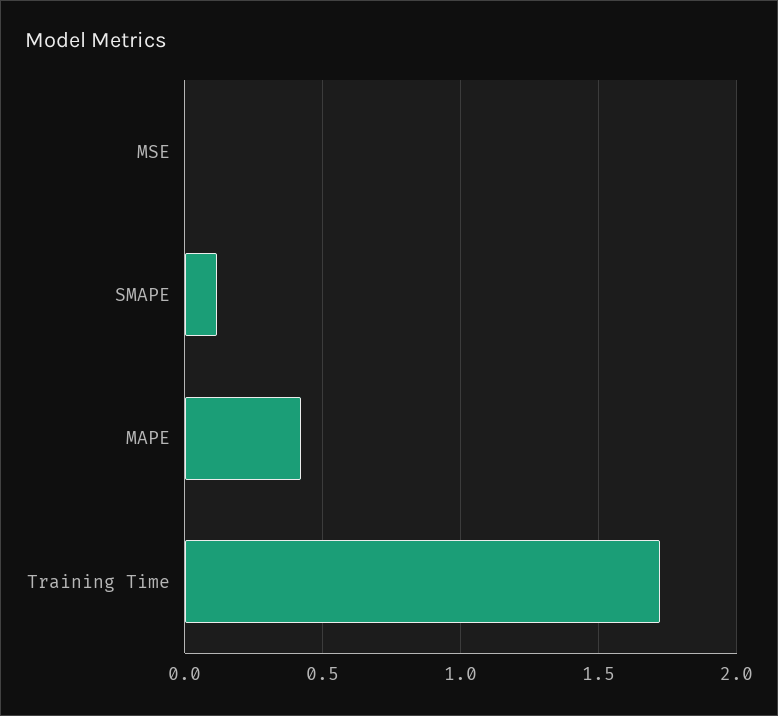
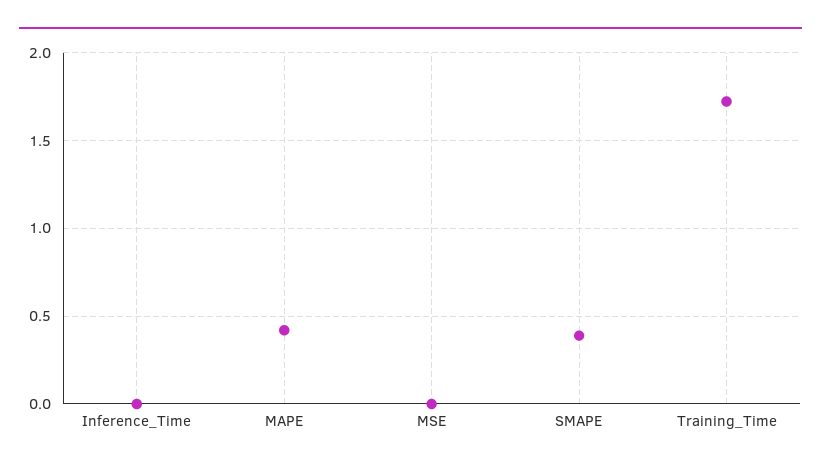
  {
    "MSE": 0,
-   "SMAPE": 0.1,
+   "SMAPE": 0.4,
    "MAPE": 0.4,
-   "Training Time": 1.7
+   "Training Time": 1.7,
+   "Inference_Time": 0
  }

